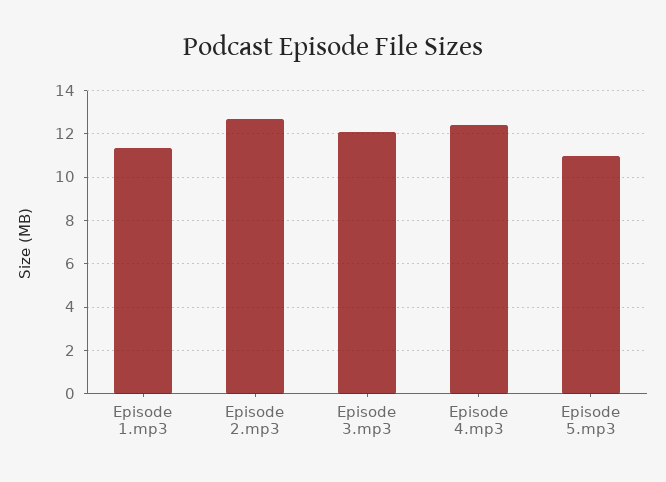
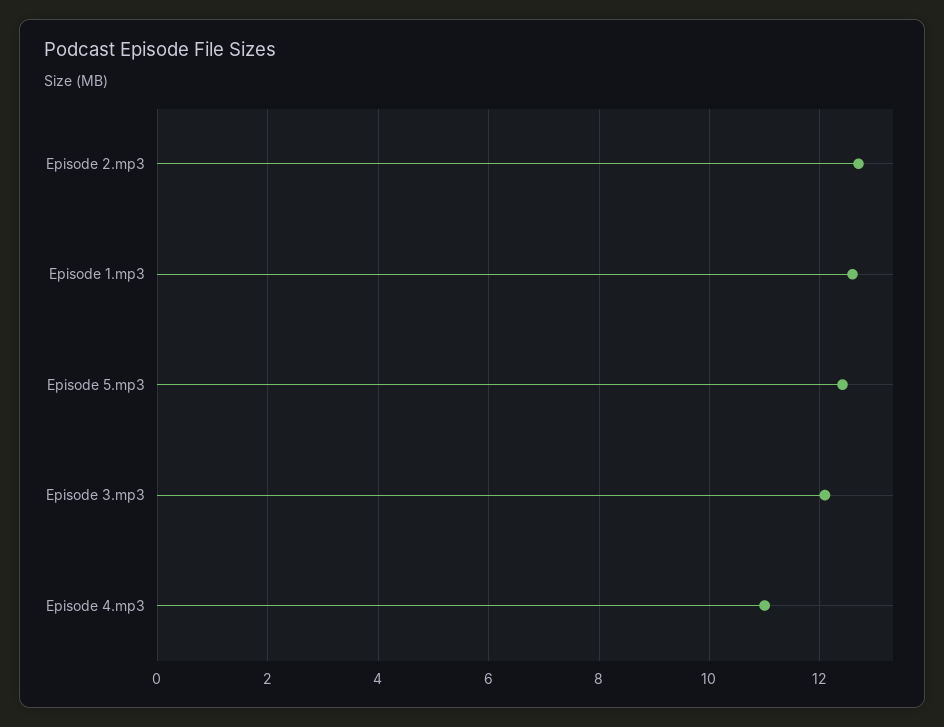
  {
-   "Episode 1.mp3": 11.5,
+   "Episode 1.mp3": 12.6,
    "Episode 2.mp3": 12.8,
    "Episode 3.mp3": 12,
-   "Episode 4.mp3": 12.5,
+   "Episode 4.mp3": 11,
-   "Episode 5.mp3": 11
+   "Episode 5.mp3": 12.4
  }

